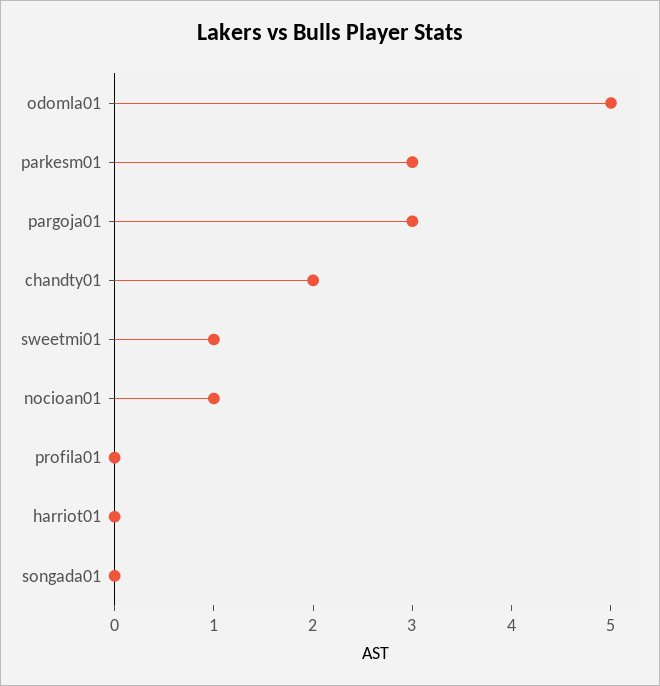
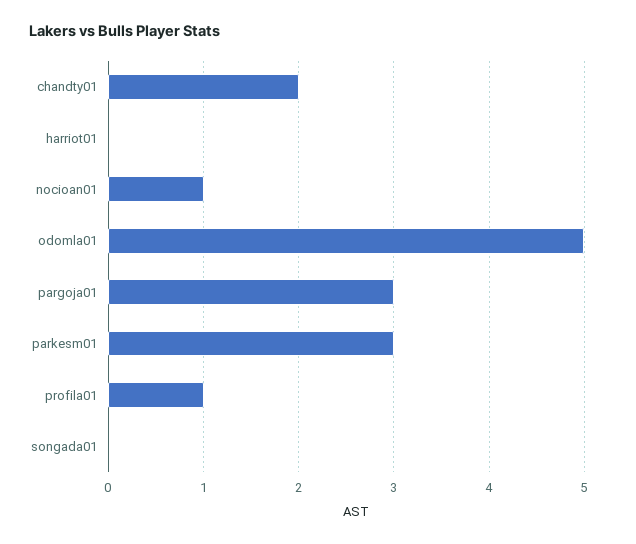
  {
    "odomla01": 5,
    "parkesm01": 3,
    "pargoja01": 3,
    "chandty01": 2,
-   "sweetmi01": 1,
    "nocioan01": 1,
-   "profila01": 0,
+   "profila01": 1,
    "harriot01": 0,
    "songada01": 0
  }

